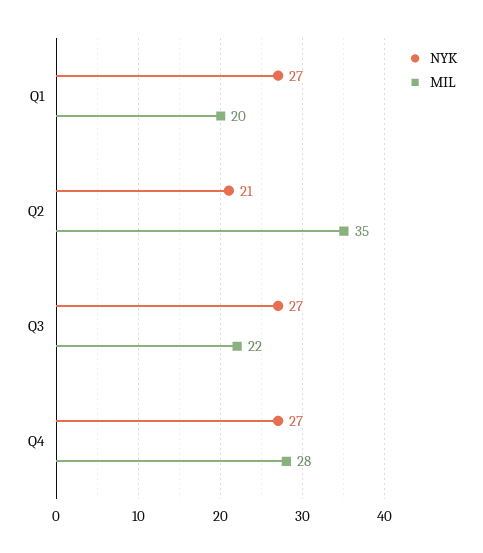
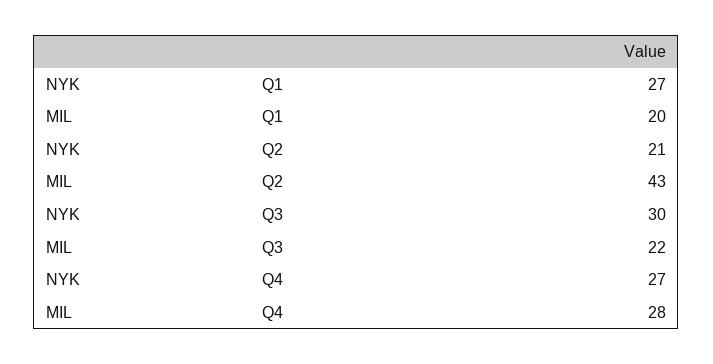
  {
    "NYK": {
      "Q1": 27,
      "Q2": 21,
-     "Q3": 27,
+     "Q3": 30,
      "Q4": 27
    },
    "MIL": {
      "Q1": 20,
-     "Q2": 35,
+     "Q2": 43,
      "Q3": 22,
      "Q4": 28
    }
  }

